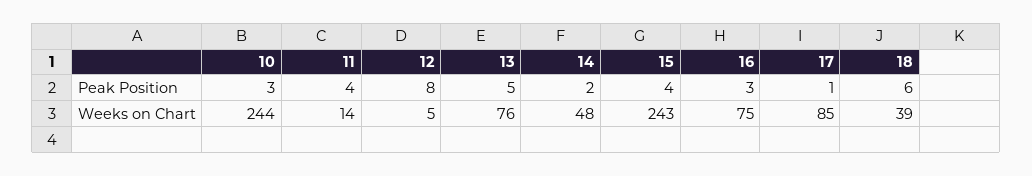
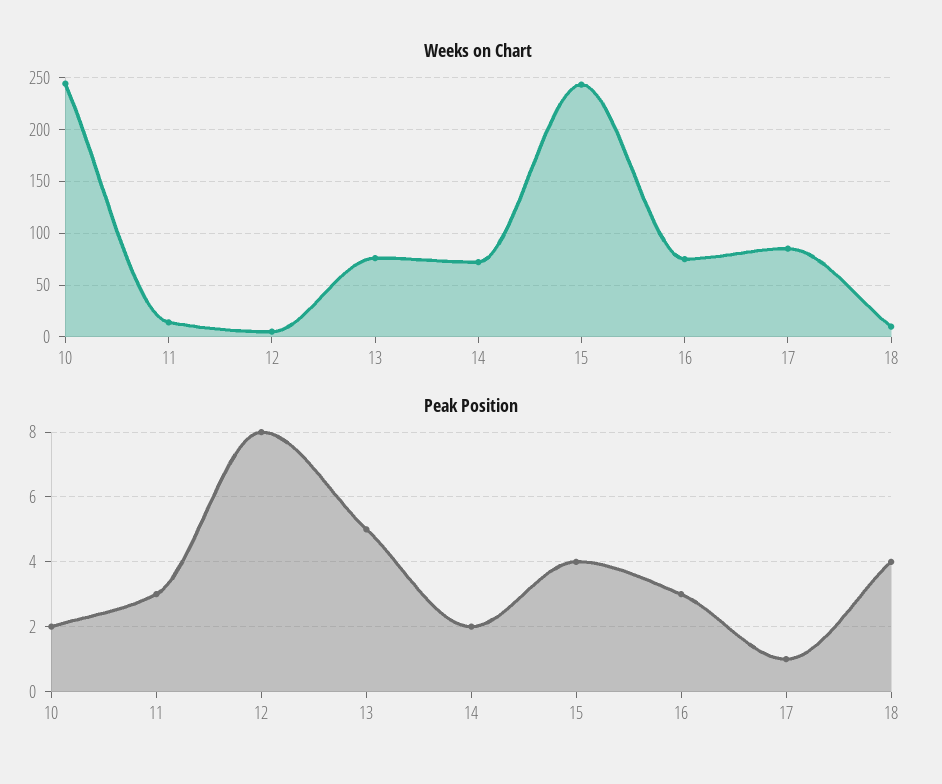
  {
    "Peak Position": {
-     "10": 3,
+     "10": 2,
-     "11": 4,
+     "11": 3,
      "12": 8,
      "13": 5,
      "14": 2,
      "15": 4,
      "16": 3,
      "17": 1,
-     "18": 6
+     "18": 4
    },
    "Weeks on Chart": {
      "10": 244,
      "11": 14,
      "12": 5,
      "13": 76,
-     "14": 48,
+     "14": 70,
      "15": 243,
      "16": 75,
      "17": 85,
-     "18": 39
+     "18": 10
    }
  }

